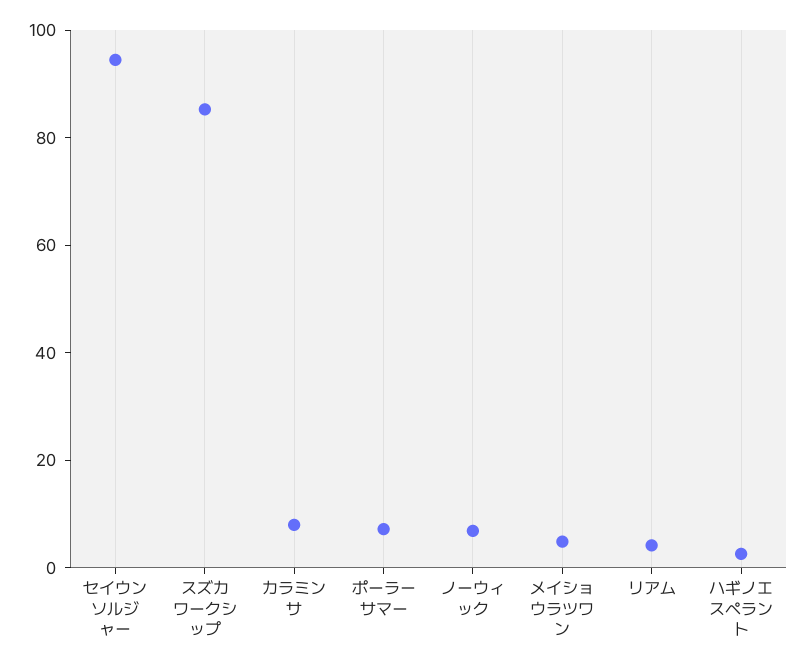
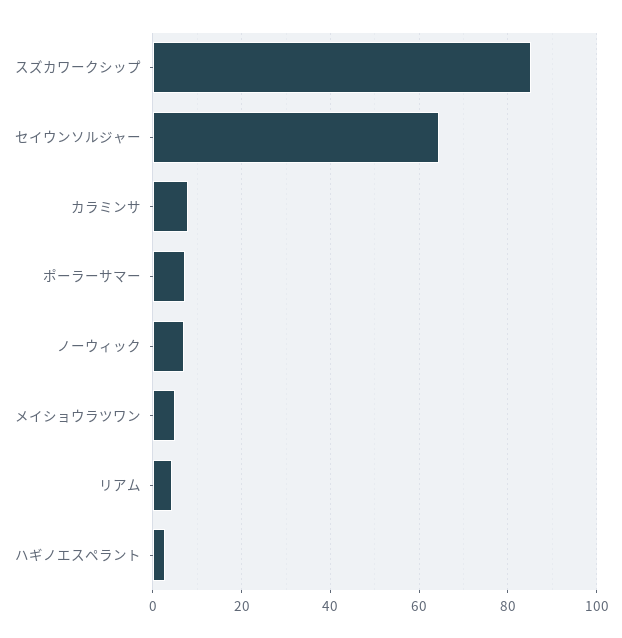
  {
-   "セイウンソルジャー": 95,
+   "セイウンソルジャー": 64,
    "スズカワークシップ": 86,
    "カラミンサ": 8,
    "ポーラーサマー": 8,
    "ノーウィック": 6,
    "メイショウラツワン": 4,
    "リアム": 4,
    "ハギノエスペラント": 2
  }

